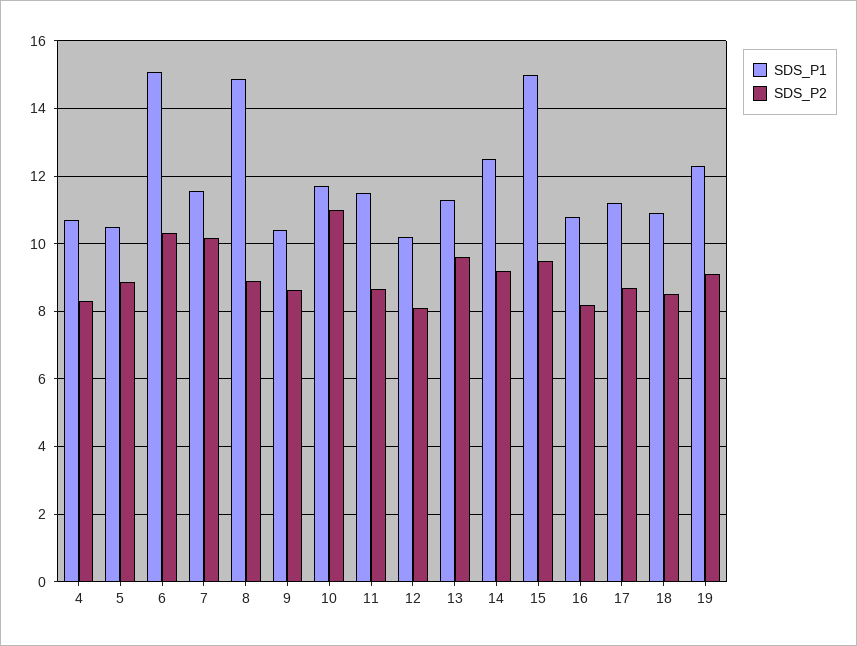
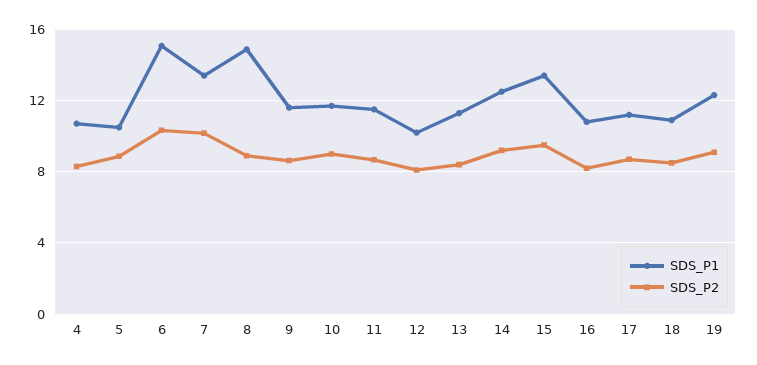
  {
    "SDS_P1": {
      "4": 10.8,
      "5": 10.6,
      "6": 15,
-     "7": 11.6,
+     "7": 13.5,
      "8": 14.8,
-     "9": 10.4,
+     "9": 11.5,
      "10": 11.8,
      "11": 11.6,
      "12": 10.2,
      "13": 11.4,
      "14": 12.6,
-     "15": 15,
+     "15": 13.5,
      "16": 10.8,
      "17": 11.2,
      "18": 11,
      "19": 12.4
    },
    "SDS_P2": {
      "4": 8.4,
      "5": 8.8,
      "6": 10.4,
      "7": 10.2,
      "8": 9,
      "9": 8.6,
-     "10": 11,
+     "10": 9,
      "11": 8.6,
      "12": 8.2,
-     "13": 9.6,
+     "13": 8.5,
      "14": 9.2,
      "15": 9.6,
      "16": 8.2,
      "17": 8.8,
      "18": 8.6,
      "19": 9.2
    }
  }

